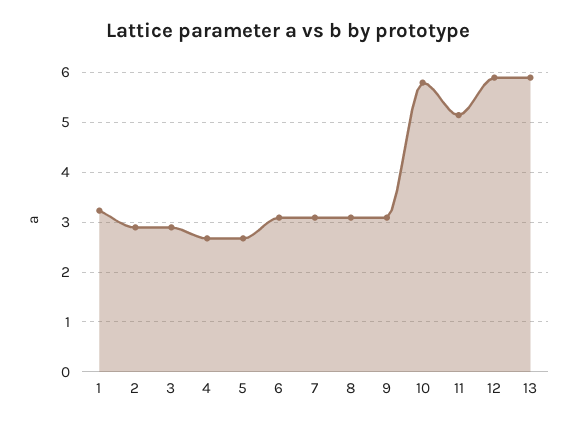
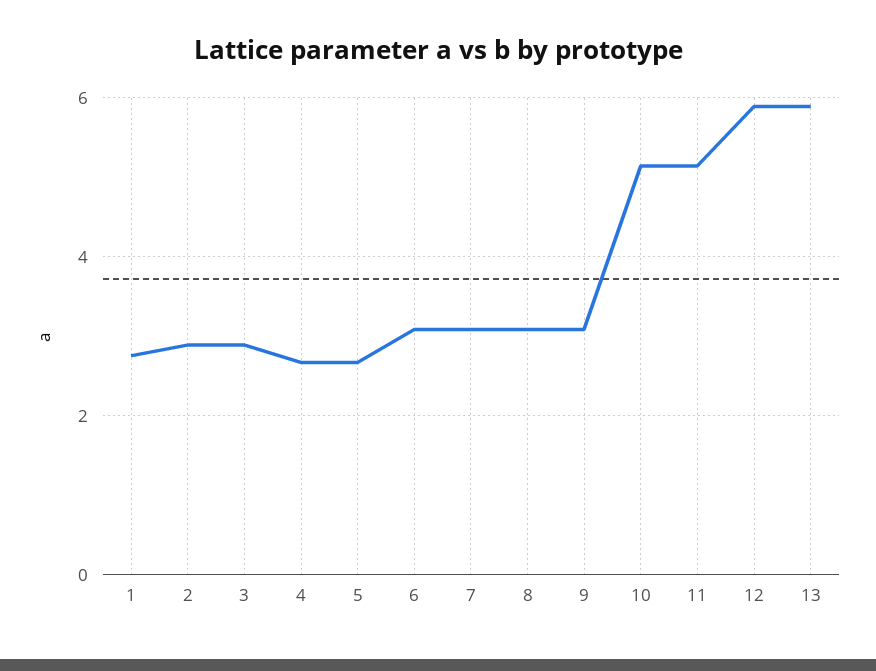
  {
-   "1": 3.2,
+   "1": 2.8,
    "2": 2.8,
    "3": 2.8,
    "4": 2.6,
    "5": 2.6,
    "6": 3,
    "7": 3,
    "8": 3,
    "9": 3,
-   "10": 5.8,
+   "10": 5.2,
    "11": 5.2,
    "12": 5.8,
    "13": 5.8
  }

